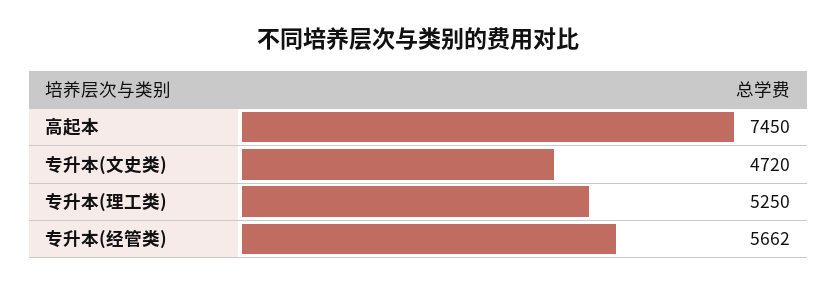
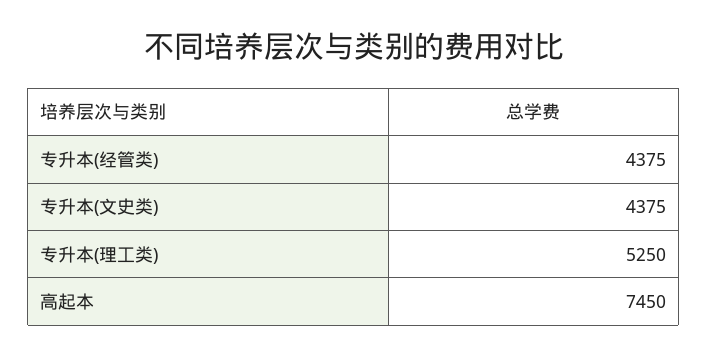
  {
    "高起本": 7450,
-   "专升本(文史类)": 4720,
+   "专升本(文史类)": 4375,
    "专升本(理工类)": 5250,
-   "专升本(经管类)": 5662
+   "专升本(经管类)": 4375
  }

